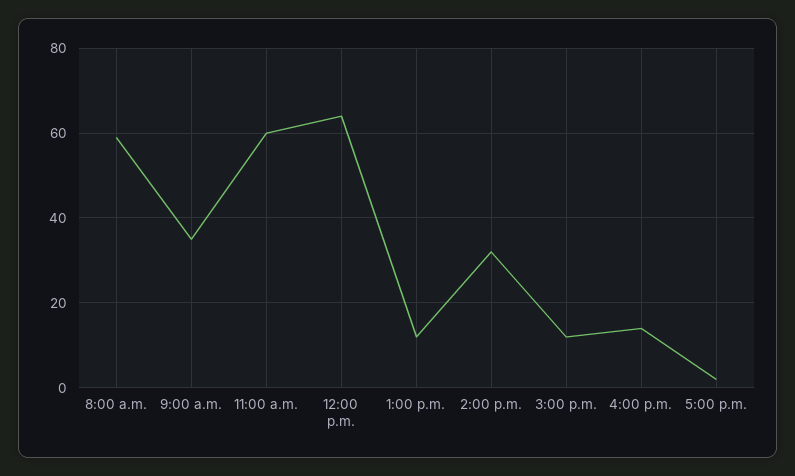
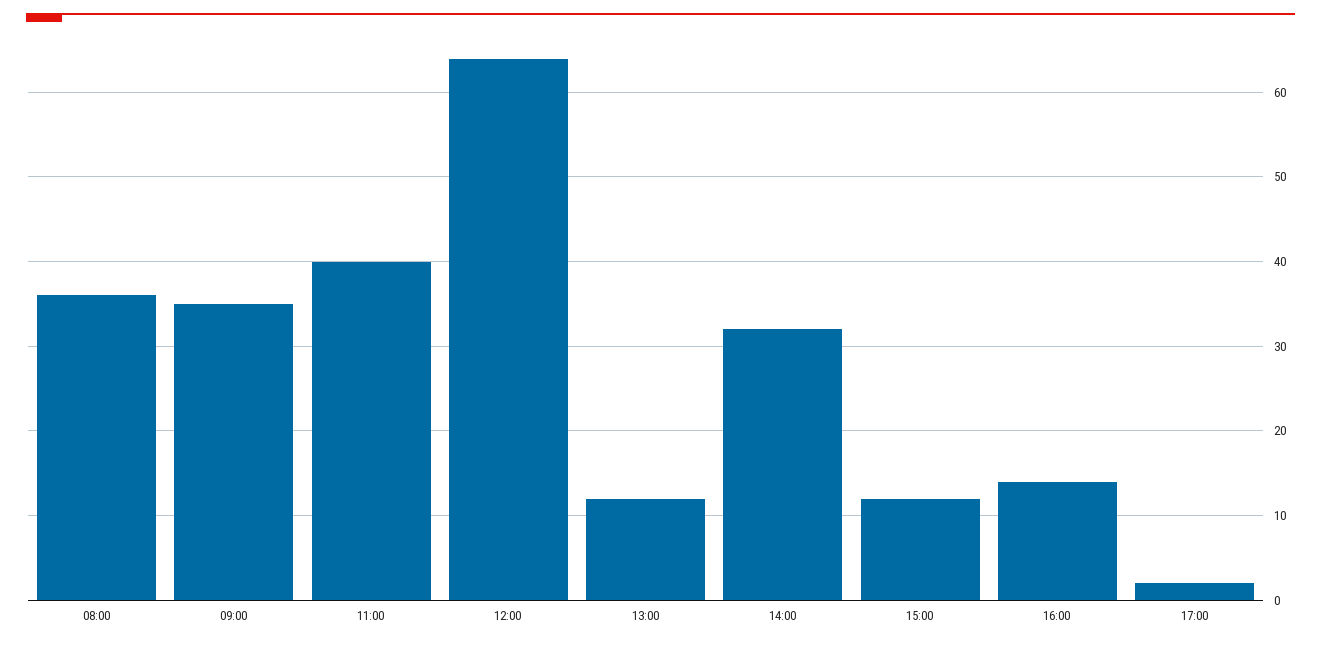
  {
-   "8:00 a.m.": 60,
+   "8:00 a.m.": 36,
    "9:00 a.m.": 35,
-   "11:00 a.m.": 60,
+   "11:00 a.m.": 40,
    "12:00 p.m.": 64,
    "1:00 p.m.": 12,
    "2:00 p.m.": 32,
    "3:00 p.m.": 12,
    "4:00 p.m.": 14,
    "5:00 p.m.": 2
  }

